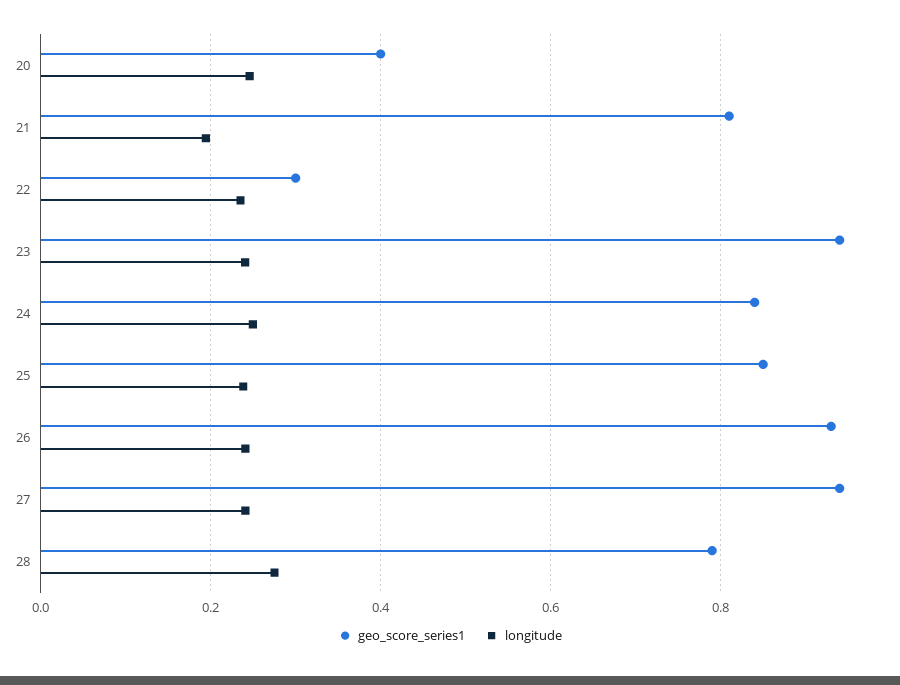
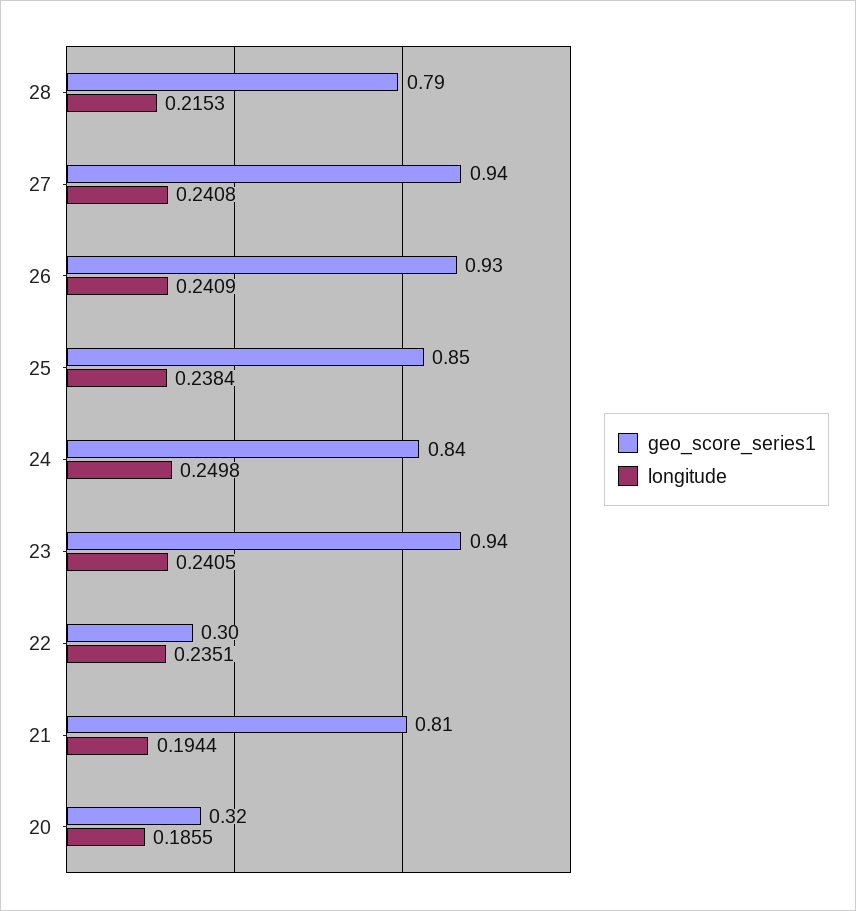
  {
    "geo_score_series1": {
-     "20": 0.4,
+     "20": 0.32,
      "21": 0.81,
      "22": 0.3,
      "23": 0.94,
      "24": 0.84,
      "25": 0.85,
      "26": 0.93,
      "27": 0.94,
      "28": 0.79
    },
    "longitude": {
-     "20": 0.24,
+     "20": 0.1855,
      "21": 0.1944,
      "22": 0.2351,
      "23": 0.2405,
      "24": 0.2498,
      "25": 0.2384,
      "26": 0.2409,
      "27": 0.2408,
-     "28": 0.28
+     "28": 0.2153
    }
  }

